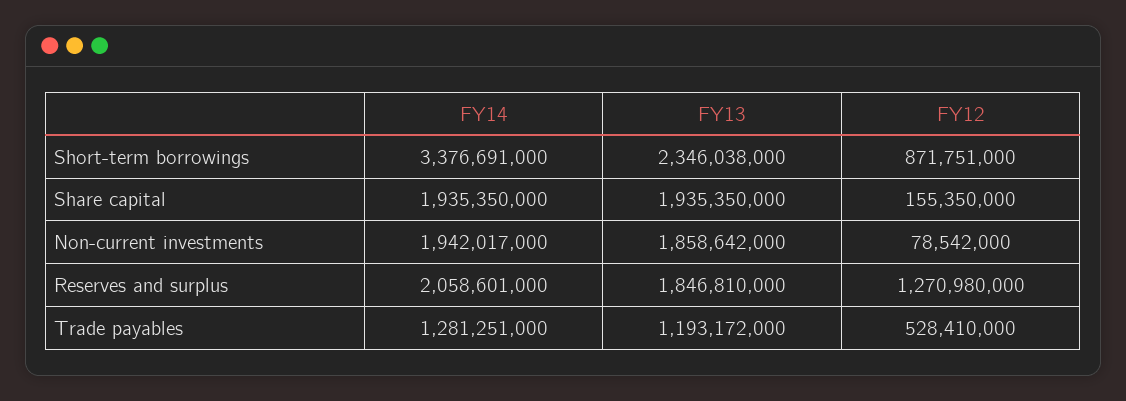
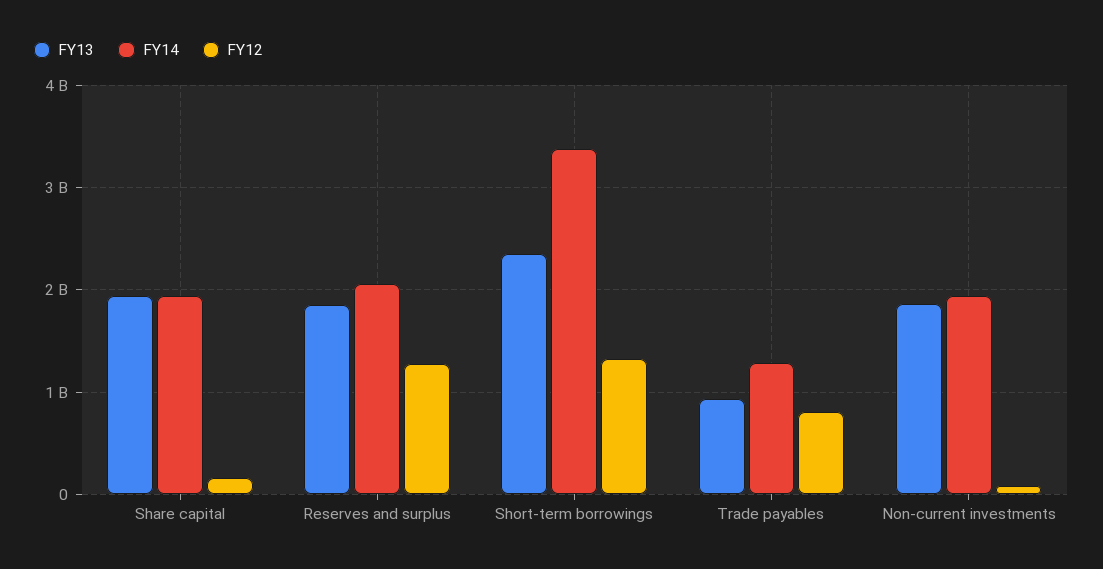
  {
    "FY14": {
      "Short-term borrowings": 3376691000,
      "Share capital": 1935350000,
      "Non-current investments": 1942017000,
      "Reserves and surplus": 2058601000,
      "Trade payables": 1281251000
    },
    "FY13": {
      "Short-term borrowings": 2346038000,
      "Share capital": 1935350000,
      "Non-current investments": 1858642000,
      "Reserves and surplus": 1846810000,
-     "Trade payables": 1193172000
+     "Trade payables": 900000000
    },
    "FY12": {
-     "Short-term borrowings": 871751000,
+     "Short-term borrowings": 1300000000,
      "Share capital": 155350000,
      "Non-current investments": 78542000,
      "Reserves and surplus": 1270980000,
-     "Trade payables": 528410000
+     "Trade payables": 800000000
    }
  }

